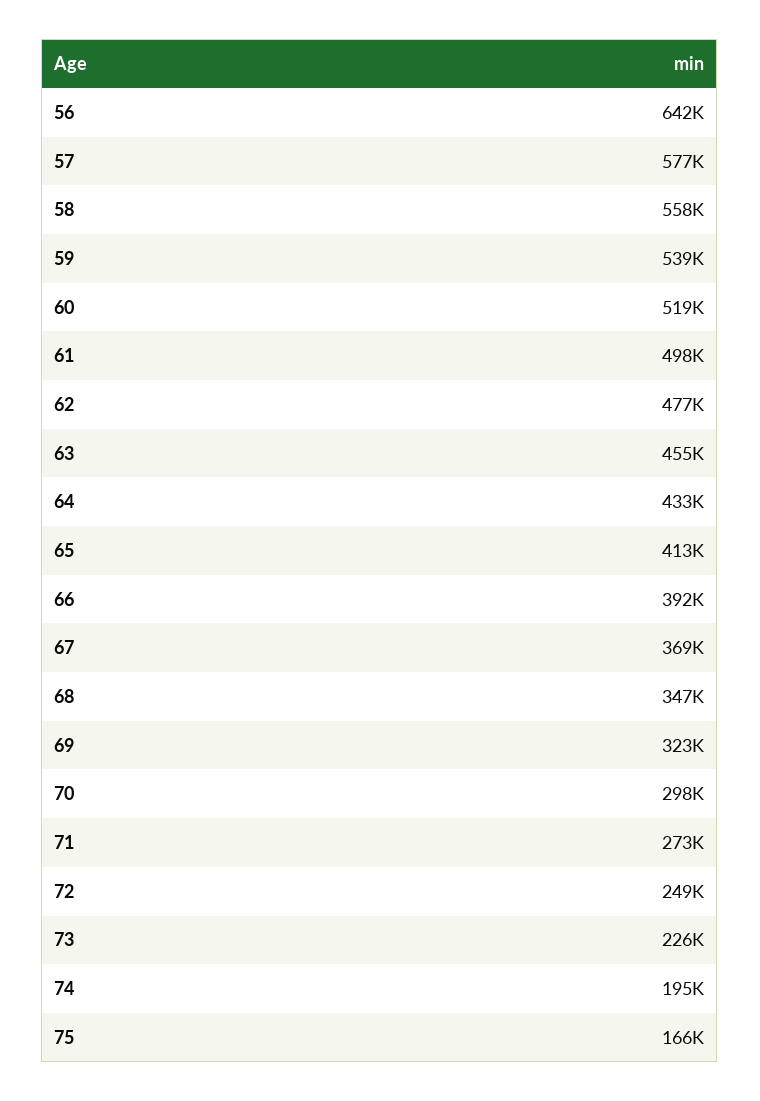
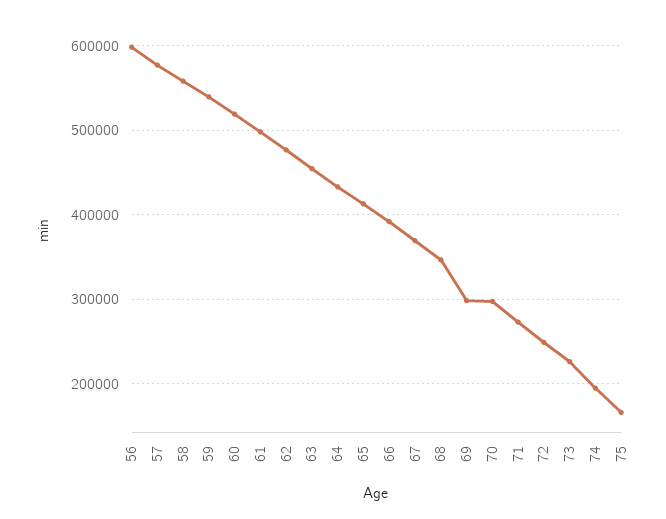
  {
-   "56": 642000,
+   "56": 600000,
    "57": 577000,
    "58": 558000,
    "59": 539000,
    "60": 519000,
    "61": 498000,
    "62": 477000,
    "63": 455000,
    "64": 433000,
    "65": 413000,
    "66": 392000,
    "67": 369000,
    "68": 347000,
-   "69": 323000,
+   "69": 300000,
    "70": 298000,
    "71": 273000,
    "72": 249000,
    "73": 226000,
    "74": 195000,
    "75": 166000
  }

